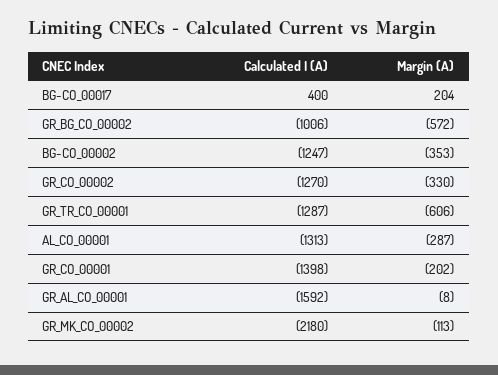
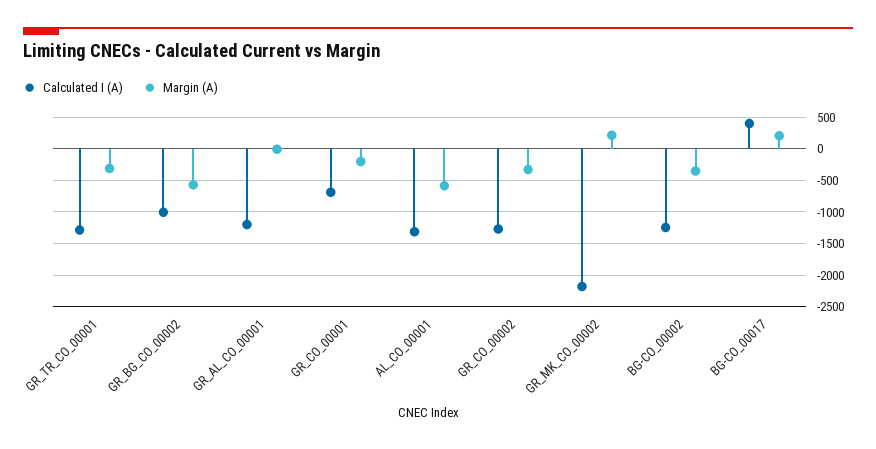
  {
    "Calculated I (A)": {
      "BG-CO_00017": 400,
      "GR_BG_CO_00002": -1006,
      "BG-CO_00002": -1247,
      "GR_CO_00002": -1270,
      "GR_TR_CO_00001": -1287,
      "AL_CO_00001": -1313,
-     "GR_CO_00001": -1398,
+     "GR_CO_00001": -700,
-     "GR_AL_CO_00001": -1592,
+     "GR_AL_CO_00001": -1200,
      "GR_MK_CO_00002": -2180
    },
    "Margin (A)": {
      "BG-CO_00017": 204,
      "GR_BG_CO_00002": -572,
      "BG-CO_00002": -353,
      "GR_CO_00002": -330,
-     "GR_TR_CO_00001": -606,
+     "GR_TR_CO_00001": -300,
-     "AL_CO_00001": -287,
+     "AL_CO_00001": -600,
      "GR_CO_00001": -202,
      "GR_AL_CO_00001": -8,
-     "GR_MK_CO_00002": -113
+     "GR_MK_CO_00002": 200
    }
  }

